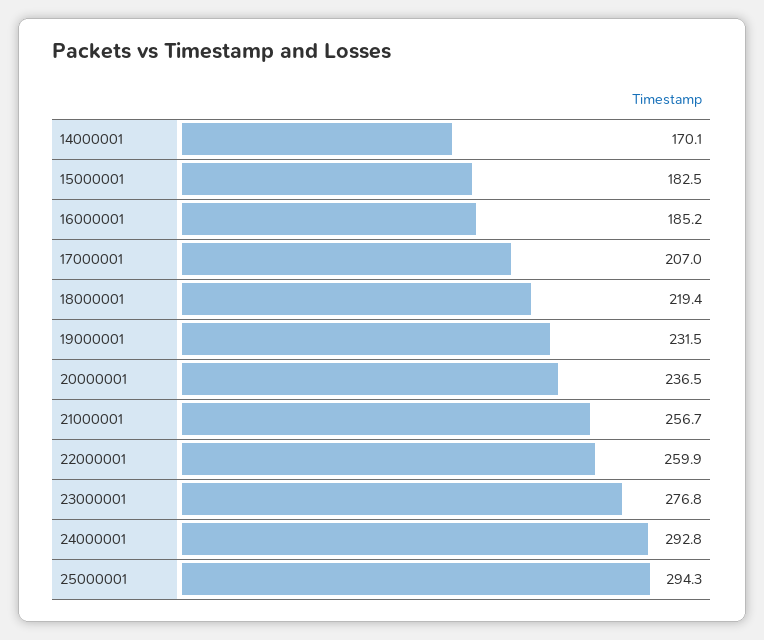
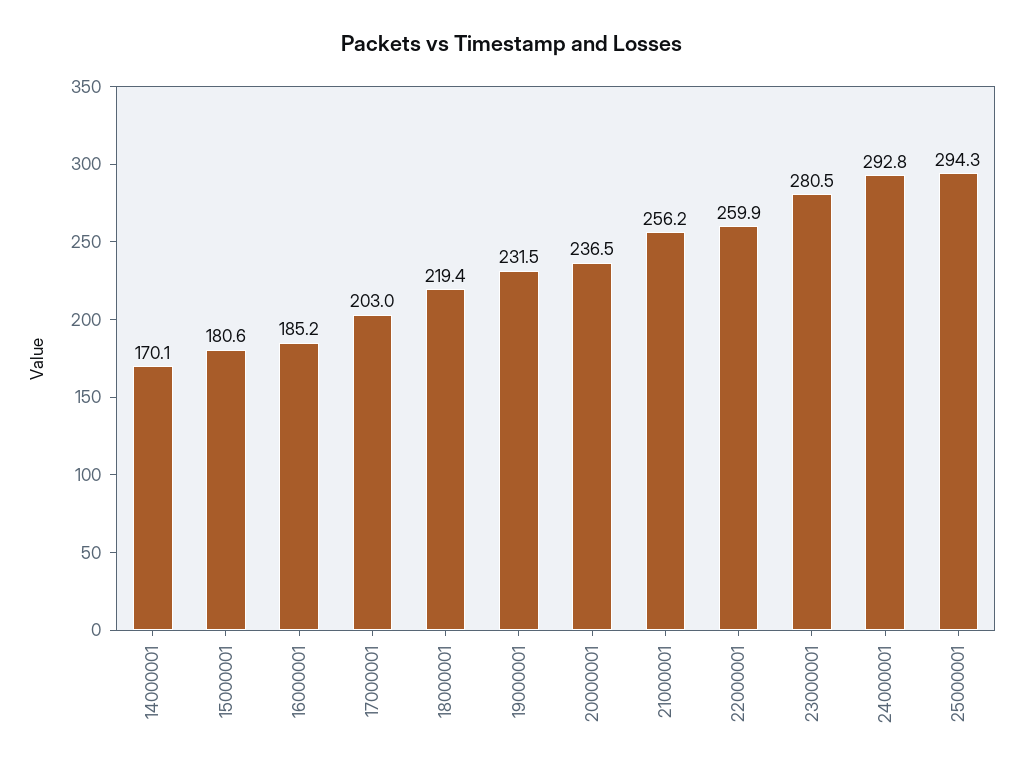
  {
    "14000001": 170.1,
-   "15000001": 182.5,
+   "15000001": 180.6,
    "16000001": 185.2,
-   "17000001": 207,
+   "17000001": 203,
    "18000001": 219.4,
    "19000001": 231.5,
    "20000001": 236.5,
-   "21000001": 256.7,
+   "21000001": 256.2,
    "22000001": 259.9,
-   "23000001": 276.8,
+   "23000001": 280.5,
    "24000001": 292.8,
    "25000001": 294.3
  }

